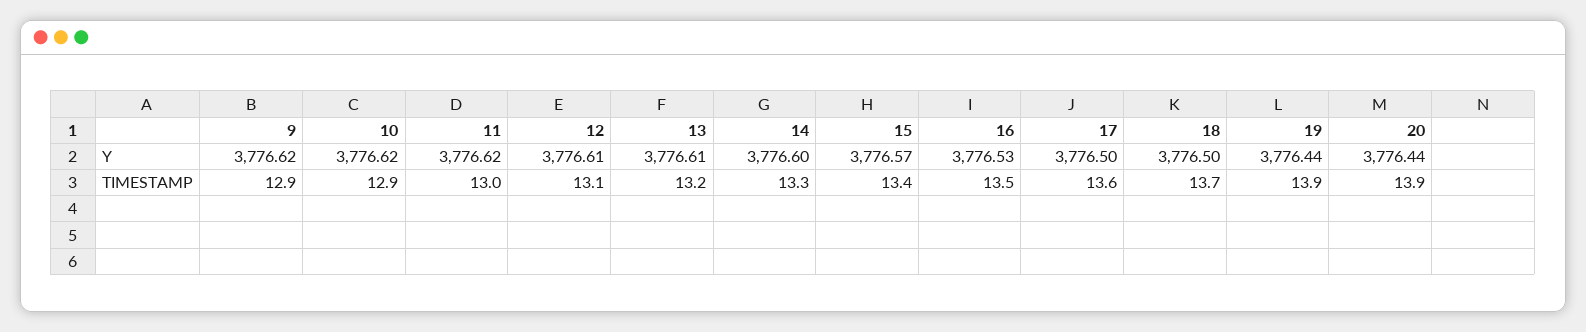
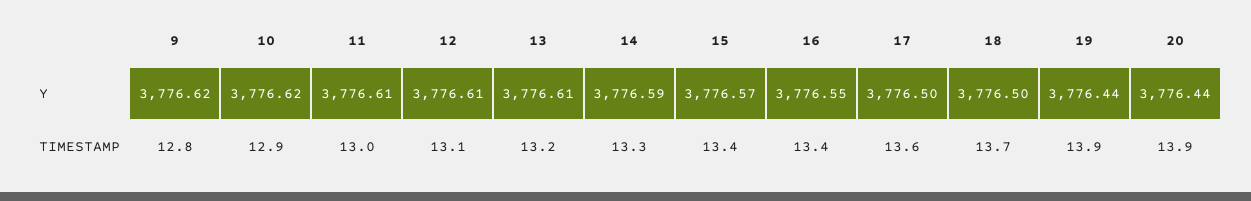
  {
    "9": {
      "Y": 3776.62,
-     "TIMESTAMP": 12.9
+     "TIMESTAMP": 12.8
    },
    "10": {
      "Y": 3776.62,
      "TIMESTAMP": 12.9
    },
    "11": {
-     "Y": 3776.62,
+     "Y": 3776.61,
      "TIMESTAMP": 13
    },
    "12": {
      "Y": 3776.61,
      "TIMESTAMP": 13.1
    },
    "13": {
      "Y": 3776.61,
      "TIMESTAMP": 13.2
    },
    "14": {
-     "Y": 3776.6,
+     "Y": 3776.59,
      "TIMESTAMP": 13.3
    },
    "15": {
      "Y": 3776.57,
      "TIMESTAMP": 13.4
    },
    "16": {
-     "Y": 3776.53,
+     "Y": 3776.55,
-     "TIMESTAMP": 13.5
+     "TIMESTAMP": 13.4
    },
    "17": {
      "Y": 3776.5,
      "TIMESTAMP": 13.6
    },
    "18": {
      "Y": 3776.5,
      "TIMESTAMP": 13.7
    },
    "19": {
      "Y": 3776.44,
      "TIMESTAMP": 13.9
    },
    "20": {
      "Y": 3776.44,
      "TIMESTAMP": 13.9
    }
  }

